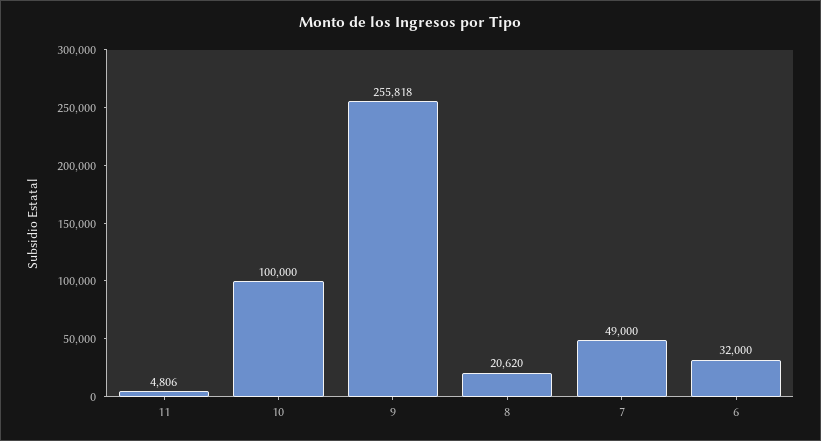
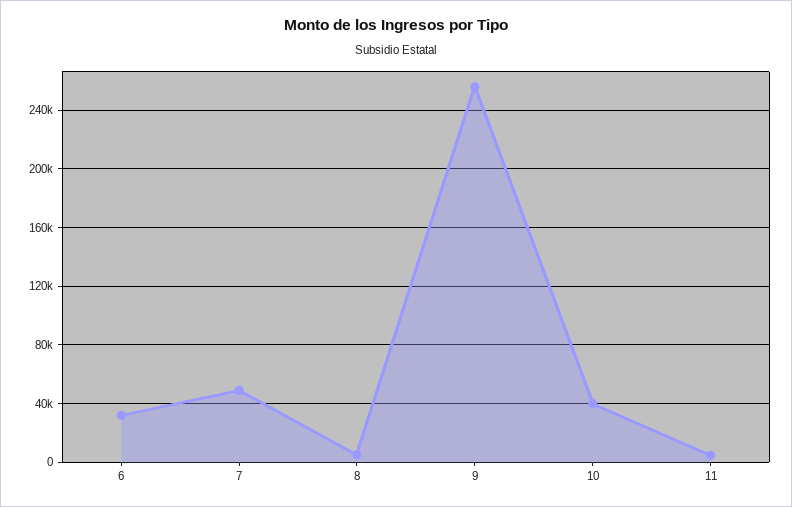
  {
    "11": 4806,
-   "10": 100000,
+   "10": 40000,
    "9": 255818,
-   "8": 20620,
+   "8": 5000,
    "7": 49000,
    "6": 32000
  }

